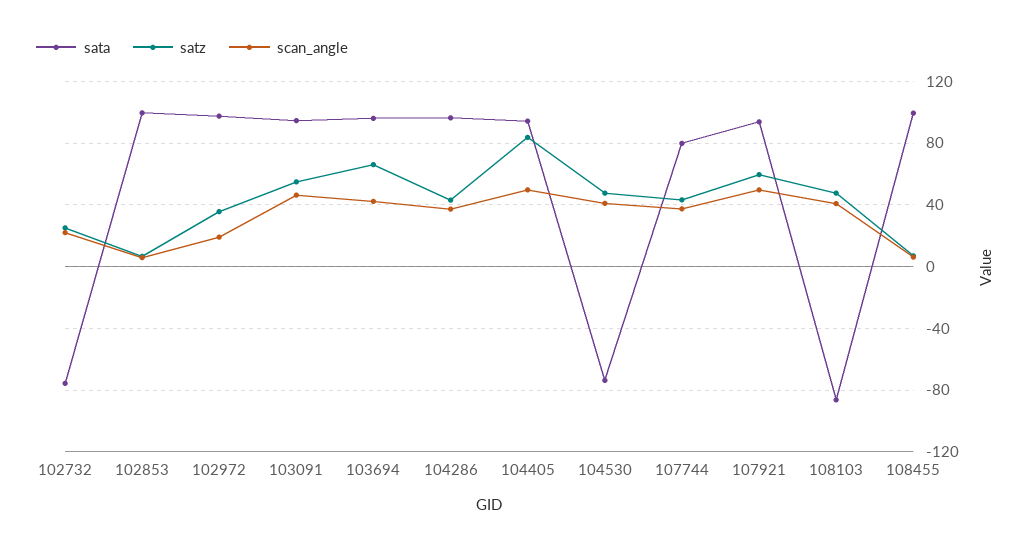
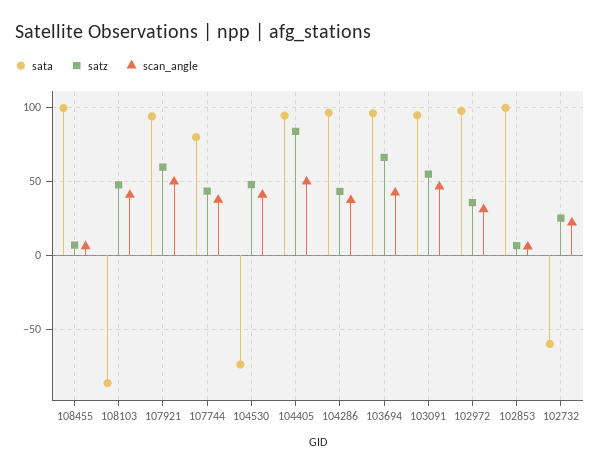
  {
    "sata": {
-     "102732": -75,
+     "102732": -60,
      "102853": 100,
      "102972": 95,
      "103091": 95,
      "103694": 95,
      "104286": 95,
      "104405": 95,
      "104530": -75,
      "107744": 80,
      "107921": 95,
      "108103": -85,
      "108455": 100
    },
    "satz": {
      "102732": 25,
      "102853": 5,
      "102972": 35,
      "103091": 55,
      "103694": 65,
      "104286": 45,
      "104405": 85,
      "104530": 50,
      "107744": 45,
      "107921": 60,
      "108103": 45,
      "108455": 5
    },
    "scan_angle": {
      "102732": 20,
      "102853": 5,
-     "102972": 20,
+     "102972": 30,
      "103091": 45,
      "103694": 40,
      "104286": 35,
      "104405": 50,
      "104530": 40,
      "107744": 35,
      "107921": 50,
      "108103": 40,
      "108455": 5
    }
  }

